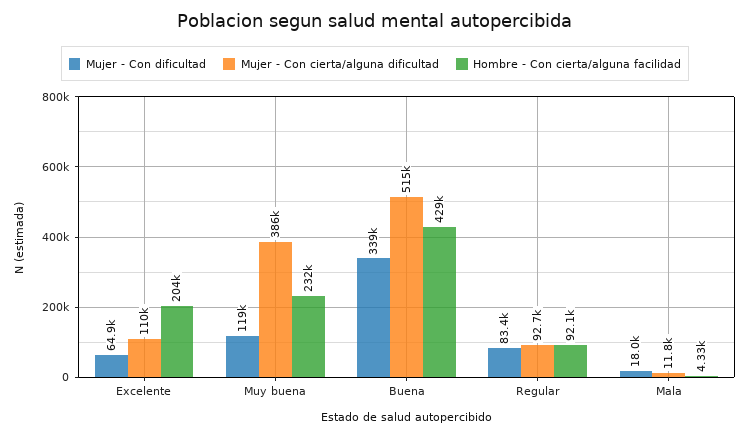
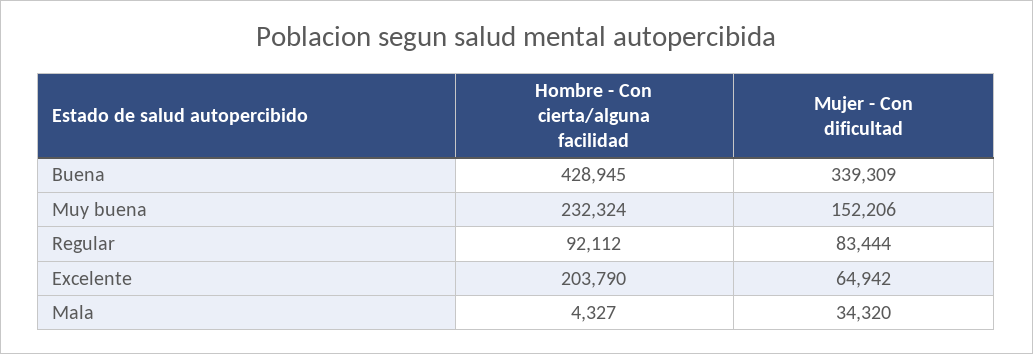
  {
    "Mujer - Con dificultad": {
      "Excelente": 64942,
-     "Muy buena": 119000,
+     "Muy buena": 152206,
      "Buena": 339309,
      "Regular": 83444,
-     "Mala": 18000
+     "Mala": 34320
    },
-   "Mujer - Con cierta/alguna dificultad": {
-     "Excelente": 110000,
-     "Muy buena": 386000,
-     "Buena": 515000,
-     "Regular": 92700,
-     "Mala": 11800
-   },
    "Hombre - Con cierta/alguna facilidad": {
      "Excelente": 203790,
      "Muy buena": 232324,
      "Buena": 428945,
      "Regular": 92112,
      "Mala": 4327
    }
  }

